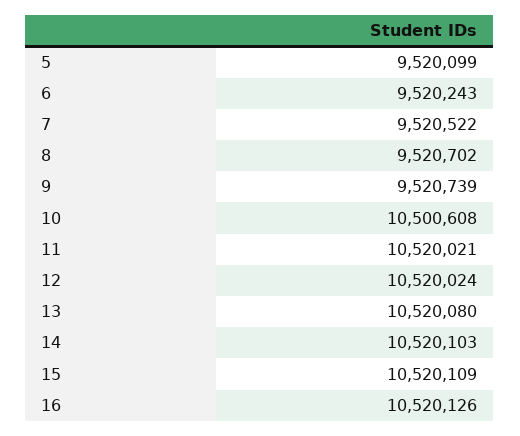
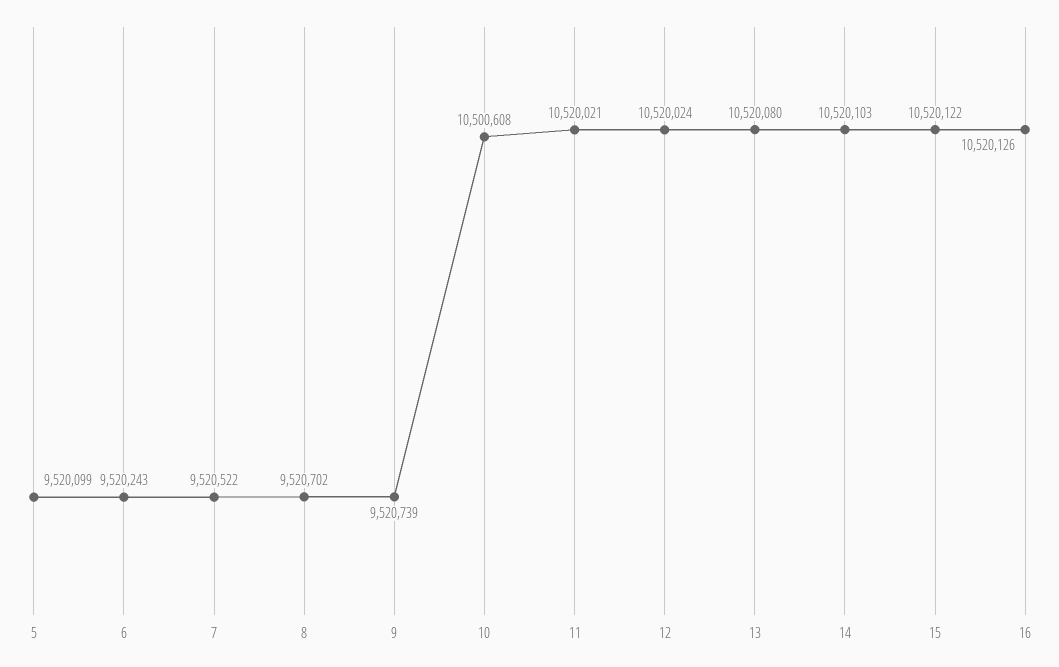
  {
    "5": 9520099,
    "6": 9520243,
    "7": 9520522,
    "8": 9520702,
    "9": 9520739,
    "10": 10500608,
    "11": 10520021,
    "12": 10520024,
    "13": 10520080,
    "14": 10520103,
-   "15": 10520109,
+   "15": 10520122,
    "16": 10520126
  }

